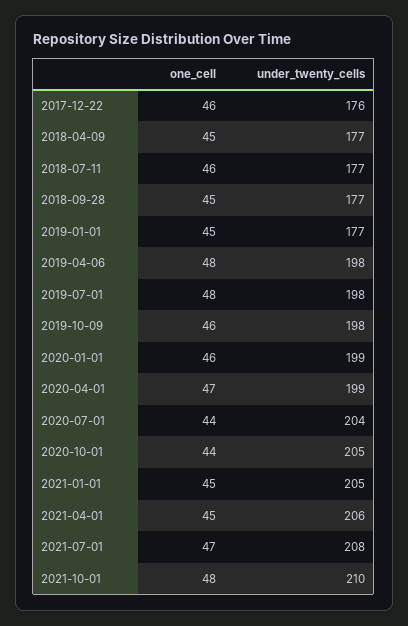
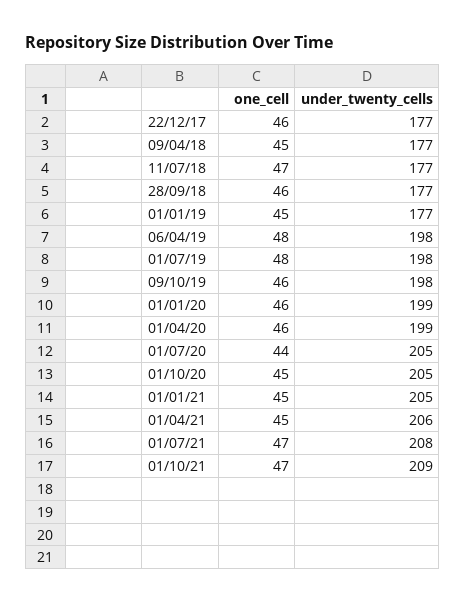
  {
    "one_cell": {
      "2017-12-22": 46,
      "2018-04-09": 45,
-     "2018-07-11": 46,
+     "2018-07-11": 47,
-     "2018-09-28": 45,
+     "2018-09-28": 46,
      "2019-01-01": 45,
      "2019-04-06": 48,
      "2019-07-01": 48,
      "2019-10-09": 46,
      "2020-01-01": 46,
-     "2020-04-01": 47,
+     "2020-04-01": 46,
      "2020-07-01": 44,
-     "2020-10-01": 44,
+     "2020-10-01": 45,
      "2021-01-01": 45,
      "2021-04-01": 45,
      "2021-07-01": 47,
-     "2021-10-01": 48
+     "2021-10-01": 47
    },
    "under_twenty_cells": {
-     "2017-12-22": 176,
+     "2017-12-22": 177,
      "2018-04-09": 177,
      "2018-07-11": 177,
      "2018-09-28": 177,
      "2019-01-01": 177,
      "2019-04-06": 198,
      "2019-07-01": 198,
      "2019-10-09": 198,
      "2020-01-01": 199,
      "2020-04-01": 199,
-     "2020-07-01": 204,
+     "2020-07-01": 205,
      "2020-10-01": 205,
      "2021-01-01": 205,
      "2021-04-01": 206,
      "2021-07-01": 208,
-     "2021-10-01": 210
+     "2021-10-01": 209
    }
  }

